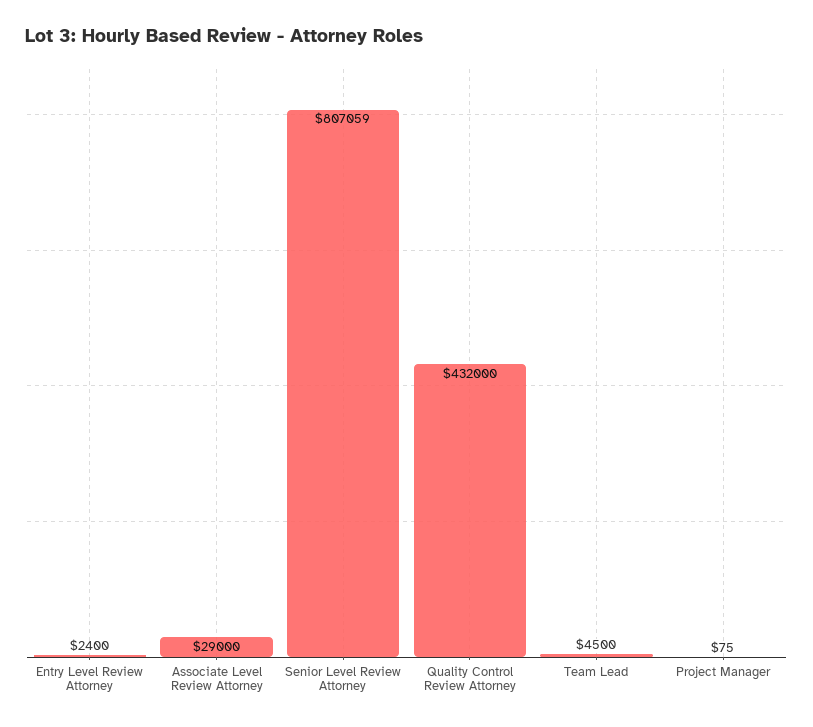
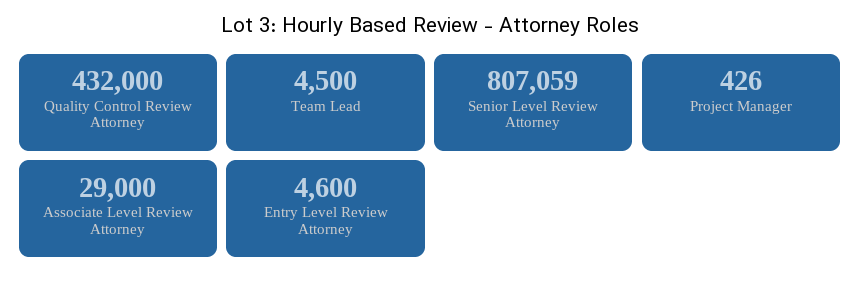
  {
-   "Entry Level Review Attorney": 2400,
+   "Entry Level Review Attorney": 4600,
    "Associate Level Review Attorney": 29000,
    "Senior Level Review Attorney": 807059,
    "Quality Control Review Attorney": 432000,
    "Team Lead": 4500,
-   "Project Manager": 75
+   "Project Manager": 426
  }

